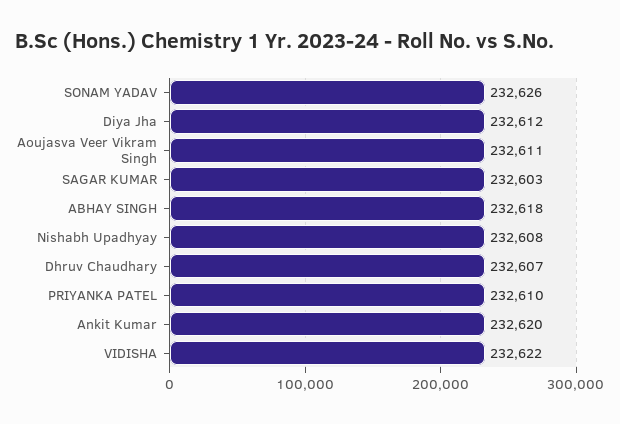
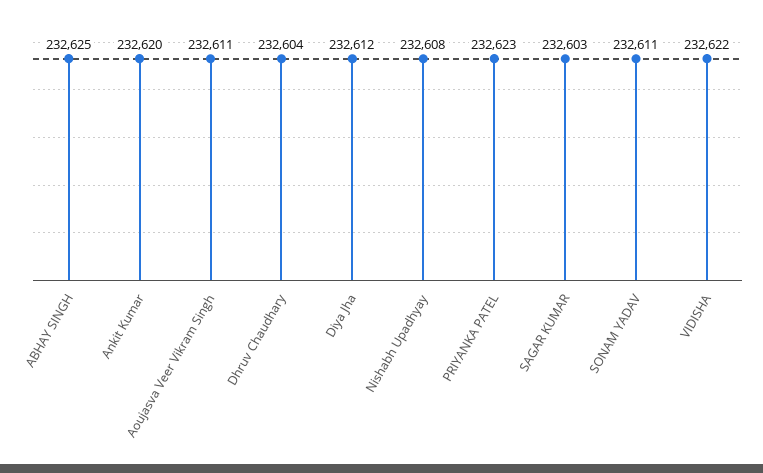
  {
-   "SONAM YADAV": 232626,
+   "SONAM YADAV": 232611,
    "Diya Jha": 232612,
    "Aoujasva Veer Vikram Singh": 232611,
    "SAGAR KUMAR": 232603,
-   "ABHAY SINGH": 232618,
+   "ABHAY SINGH": 232625,
    "Nishabh Upadhyay": 232608,
-   "Dhruv Chaudhary": 232607,
+   "Dhruv Chaudhary": 232604,
-   "PRIYANKA PATEL": 232610,
+   "PRIYANKA PATEL": 232623,
    "Ankit Kumar": 232620,
    "VIDISHA": 232622
  }

